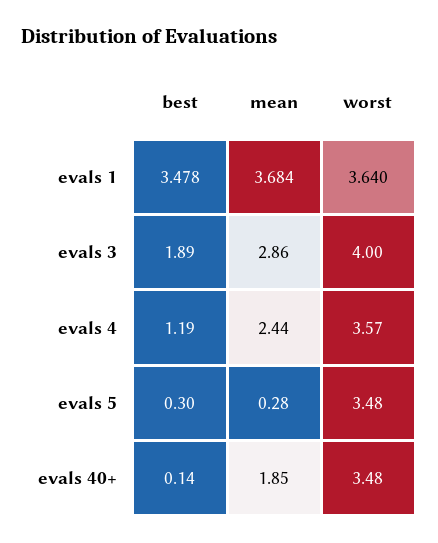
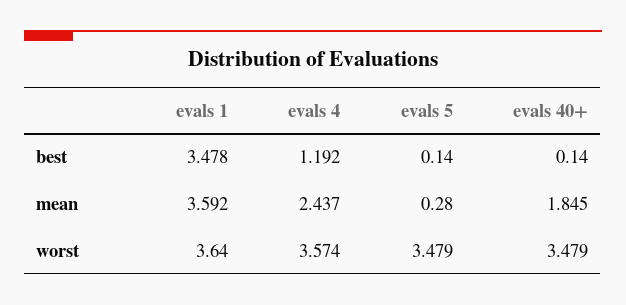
  {
    "best": {
      "evals 1": 3.478,
-     "evals 3": 1.89,
      "evals 4": 1.192,
-     "evals 5": 0.3,
+     "evals 5": 0.14,
      "evals 40+": 0.14
    },
    "mean": {
-     "evals 1": 3.684,
+     "evals 1": 3.592,
-     "evals 3": 2.86,
      "evals 4": 2.437,
      "evals 5": 0.28,
      "evals 40+": 1.845
    },
    "worst": {
      "evals 1": 3.64,
-     "evals 3": 4,
      "evals 4": 3.574,
      "evals 5": 3.479,
      "evals 40+": 3.479
    }
  }

